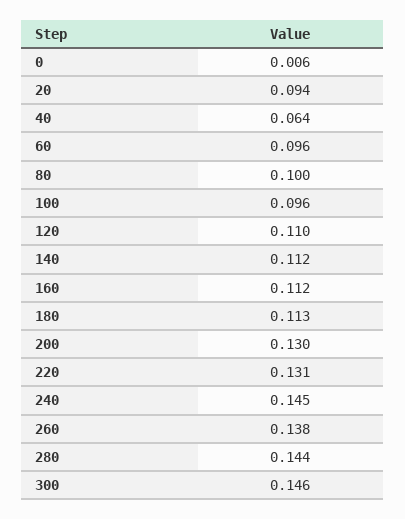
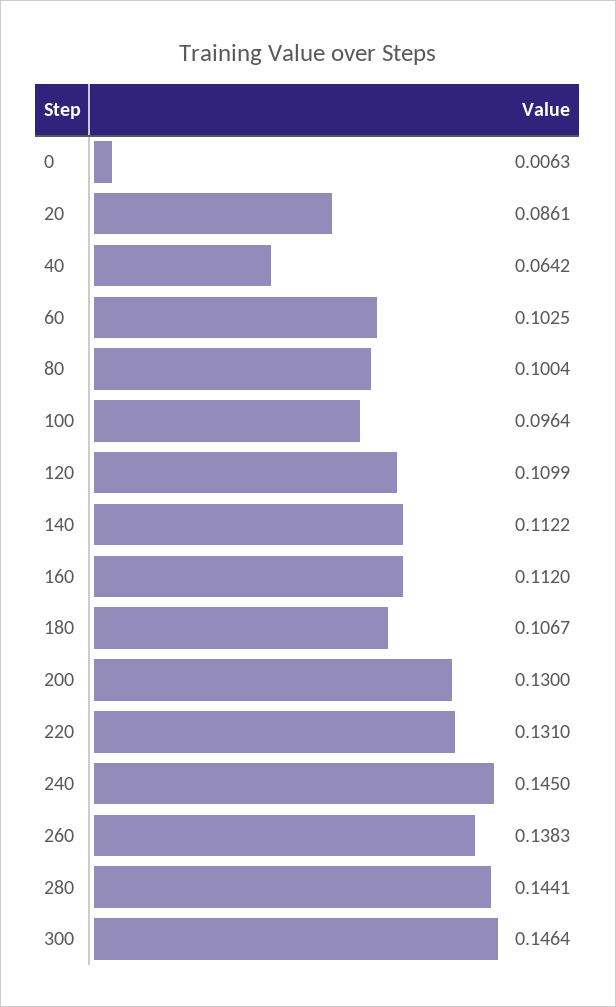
  {
    "0": 0.0063,
-   "20": 0.094,
+   "20": 0.0861,
    "40": 0.0642,
-   "60": 0.096,
+   "60": 0.1025,
    "80": 0.1004,
    "100": 0.0964,
    "120": 0.1099,
    "140": 0.1122,
    "160": 0.112,
-   "180": 0.113,
+   "180": 0.1067,
    "200": 0.13,
    "220": 0.131,
    "240": 0.145,
    "260": 0.1383,
    "280": 0.1441,
    "300": 0.1464
  }

